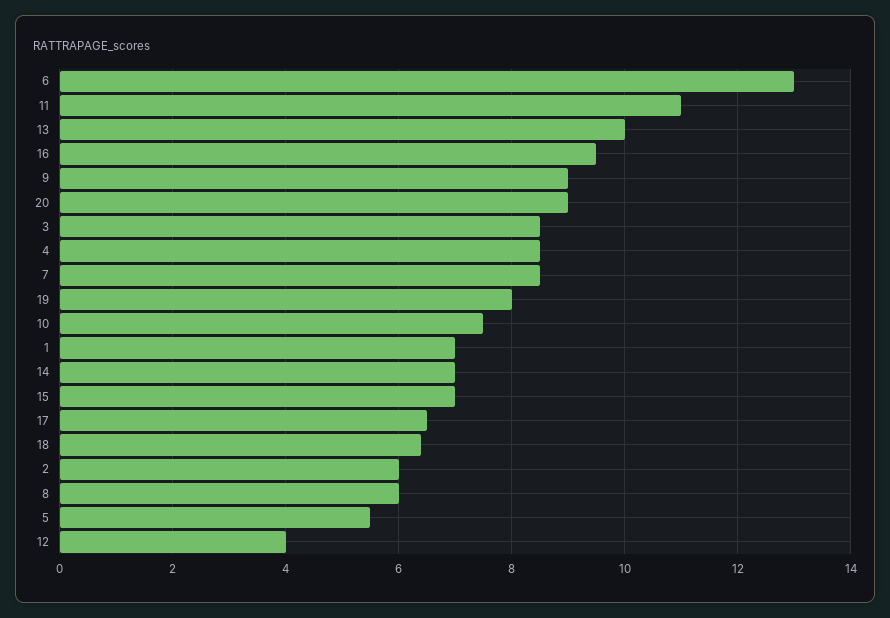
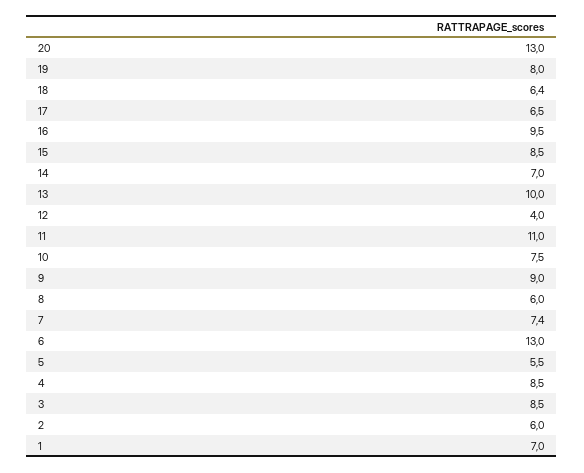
  {
    "6": 13,
    "11": 11,
    "13": 10,
    "16": 9.5,
    "9": 9,
-   "20": 9,
+   "20": 13,
    "3": 8.5,
    "4": 8.5,
-   "7": 8.5,
+   "7": 7.4,
    "19": 8,
    "10": 7.5,
    "1": 7,
    "14": 7,
-   "15": 7,
+   "15": 8.5,
    "17": 6.5,
    "18": 6.4,
    "2": 6,
    "8": 6,
    "5": 5.5,
    "12": 4
  }

